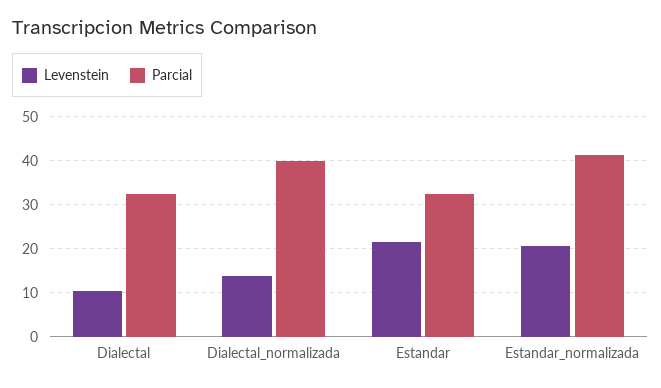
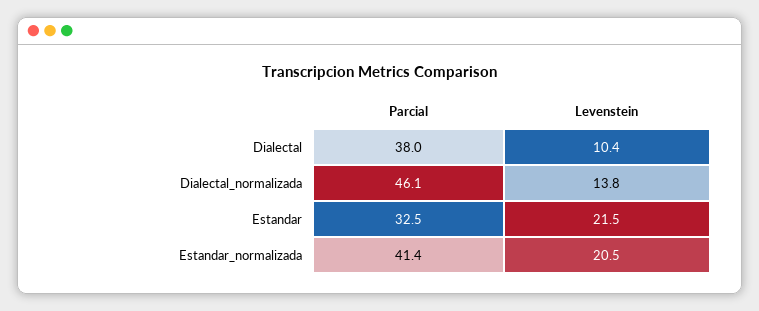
  {
    "Levenstein": {
      "Dialectal": 10.4,
      "Dialectal_normalizada": 13.8,
      "Estandar": 21.5,
      "Estandar_normalizada": 20.5
    },
    "Parcial": {
-     "Dialectal": 32,
+     "Dialectal": 38,
-     "Dialectal_normalizada": 40,
+     "Dialectal_normalizada": 46.1,
      "Estandar": 32.5,
      "Estandar_normalizada": 41.4
    }
  }

